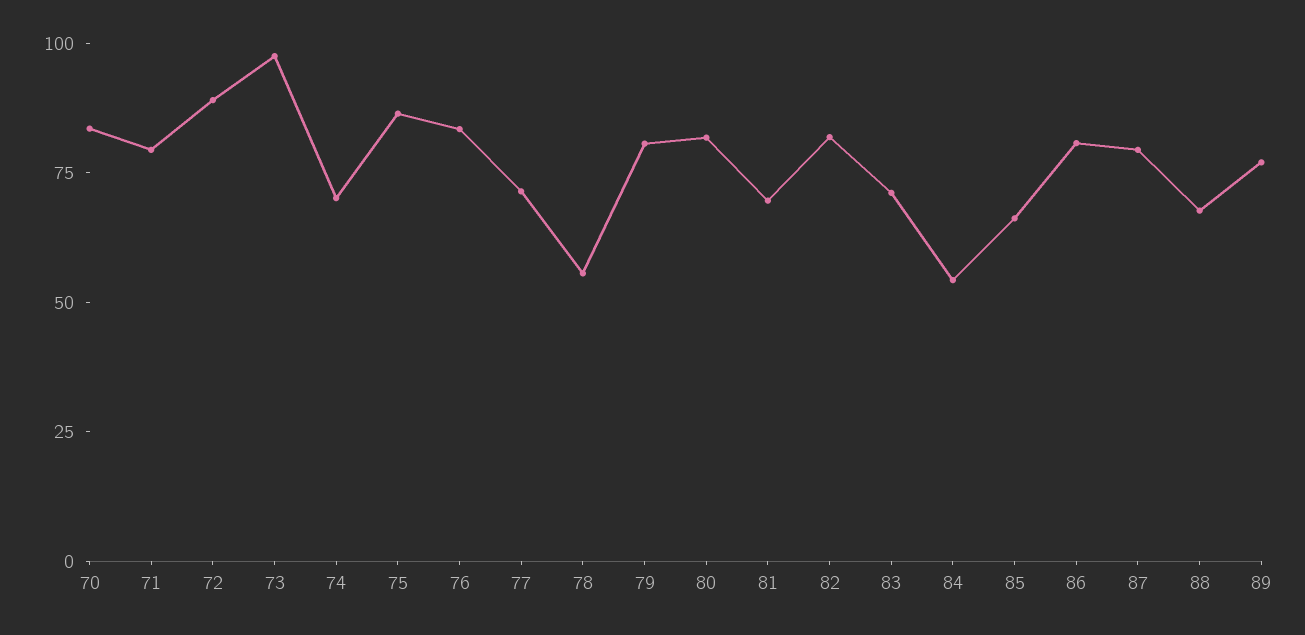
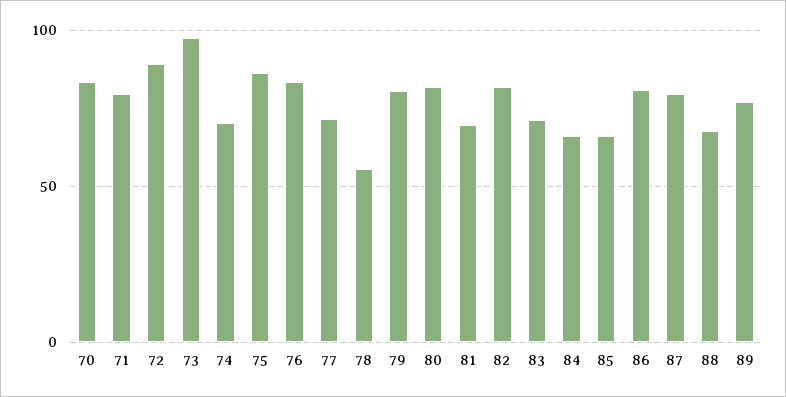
  {
    "70": 85,
    "71": 80,
    "72": 90,
    "73": 100,
    "74": 70,
    "75": 85,
    "76": 85,
    "77": 70,
    "78": 55,
    "79": 80,
    "80": 80,
    "81": 70,
    "82": 80,
    "83": 70,
-   "84": 55,
+   "84": 65,
    "85": 65,
    "86": 80,
    "87": 80,
    "88": 70,
    "89": 75
  }

